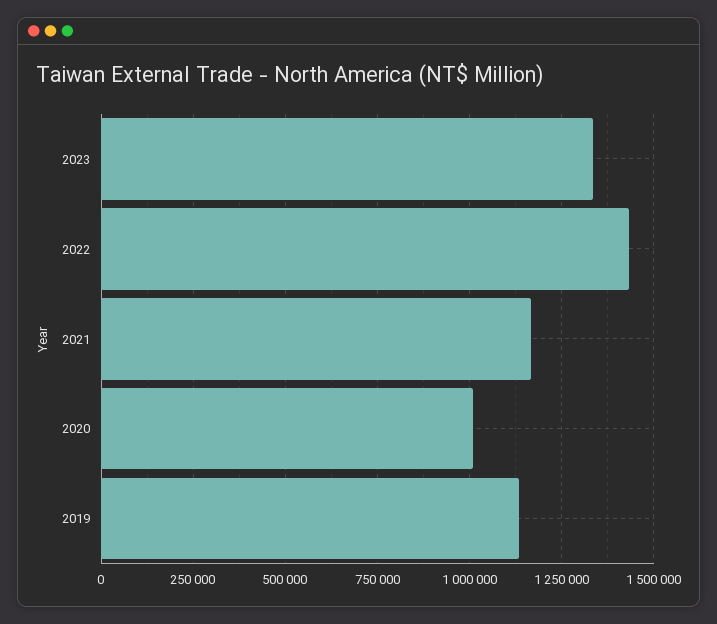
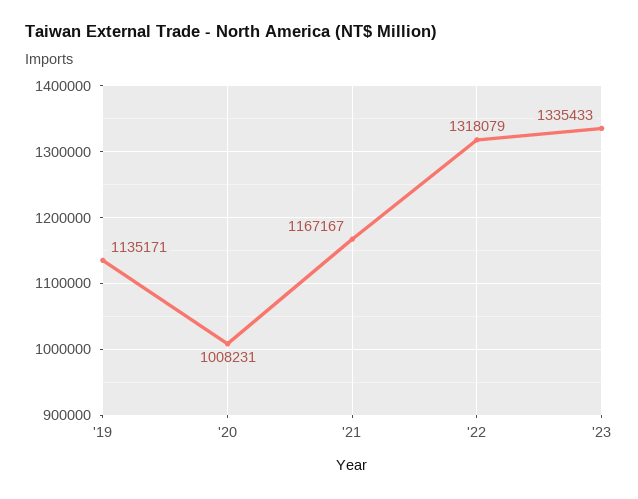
  {
    "2023": 1335433,
-   "2022": 1425000,
+   "2022": 1318079,
    "2021": 1167167,
    "2020": 1008231,
    "2019": 1135171
  }

